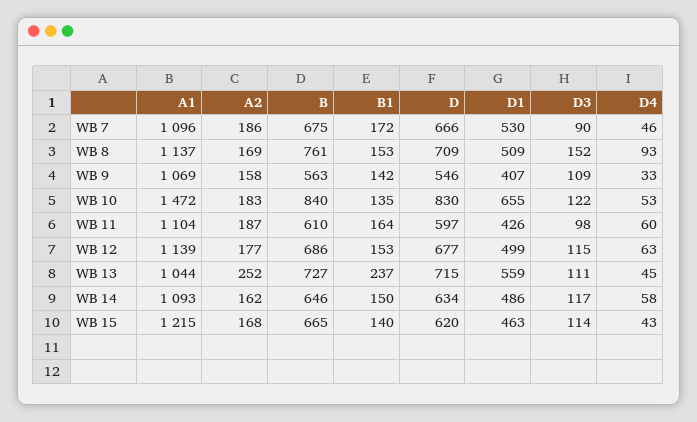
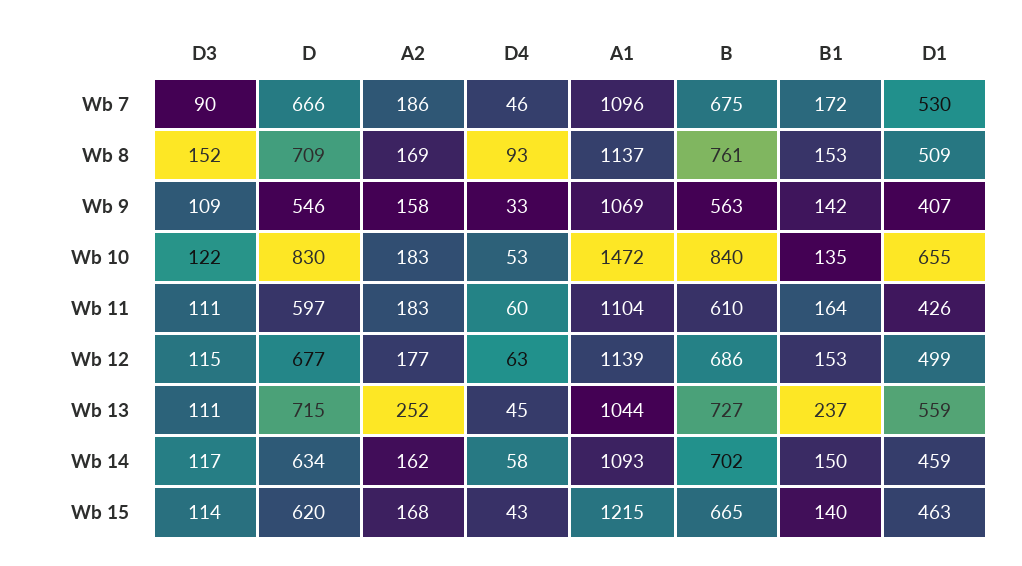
  {
    "A1": {
      "WB 7": 1096,
      "WB 8": 1137,
      "WB 9": 1069,
      "WB 10": 1472,
      "WB 11": 1104,
      "WB 12": 1139,
      "WB 13": 1044,
      "WB 14": 1093,
      "WB 15": 1215
    },
    "A2": {
      "WB 7": 186,
      "WB 8": 169,
      "WB 9": 158,
      "WB 10": 183,
-     "WB 11": 187,
+     "WB 11": 183,
      "WB 12": 177,
      "WB 13": 252,
      "WB 14": 162,
      "WB 15": 168
    },
    "B": {
      "WB 7": 675,
      "WB 8": 761,
      "WB 9": 563,
      "WB 10": 840,
      "WB 11": 610,
      "WB 12": 686,
      "WB 13": 727,
-     "WB 14": 646,
+     "WB 14": 702,
      "WB 15": 665
    },
    "B1": {
      "WB 7": 172,
      "WB 8": 153,
      "WB 9": 142,
      "WB 10": 135,
      "WB 11": 164,
      "WB 12": 153,
      "WB 13": 237,
      "WB 14": 150,
      "WB 15": 140
    },
    "D": {
      "WB 7": 666,
      "WB 8": 709,
      "WB 9": 546,
      "WB 10": 830,
      "WB 11": 597,
      "WB 12": 677,
      "WB 13": 715,
      "WB 14": 634,
      "WB 15": 620
    },
    "D1": {
      "WB 7": 530,
      "WB 8": 509,
      "WB 9": 407,
      "WB 10": 655,
      "WB 11": 426,
      "WB 12": 499,
      "WB 13": 559,
-     "WB 14": 486,
+     "WB 14": 459,
      "WB 15": 463
    },
    "D3": {
      "WB 7": 90,
      "WB 8": 152,
      "WB 9": 109,
      "WB 10": 122,
-     "WB 11": 98,
+     "WB 11": 111,
      "WB 12": 115,
      "WB 13": 111,
      "WB 14": 117,
      "WB 15": 114
    },
    "D4": {
      "WB 7": 46,
      "WB 8": 93,
      "WB 9": 33,
      "WB 10": 53,
      "WB 11": 60,
      "WB 12": 63,
      "WB 13": 45,
      "WB 14": 58,
      "WB 15": 43
    }
  }

